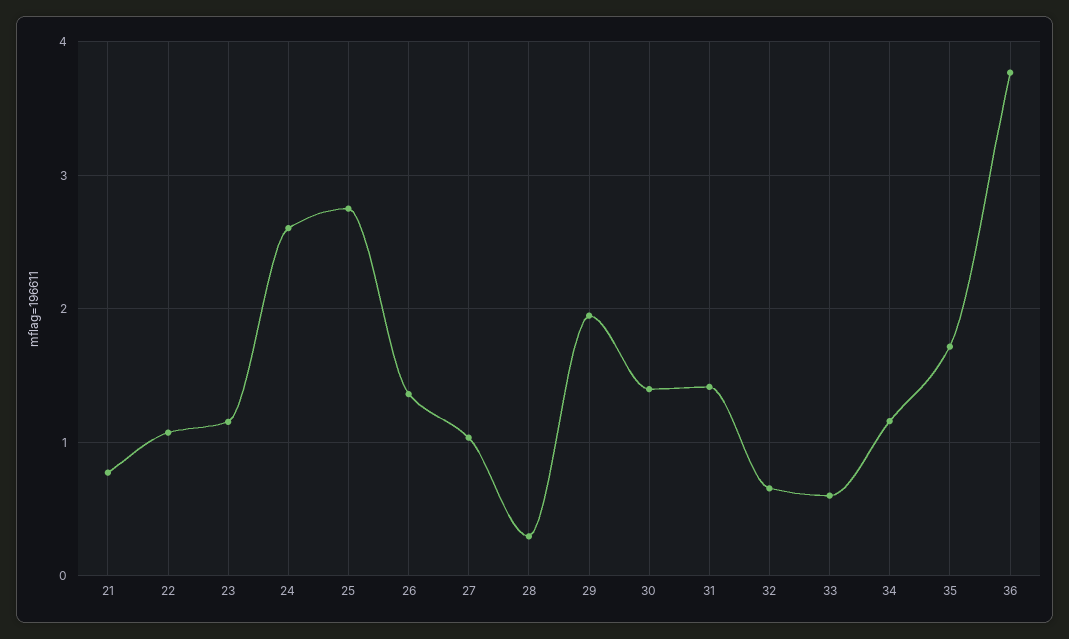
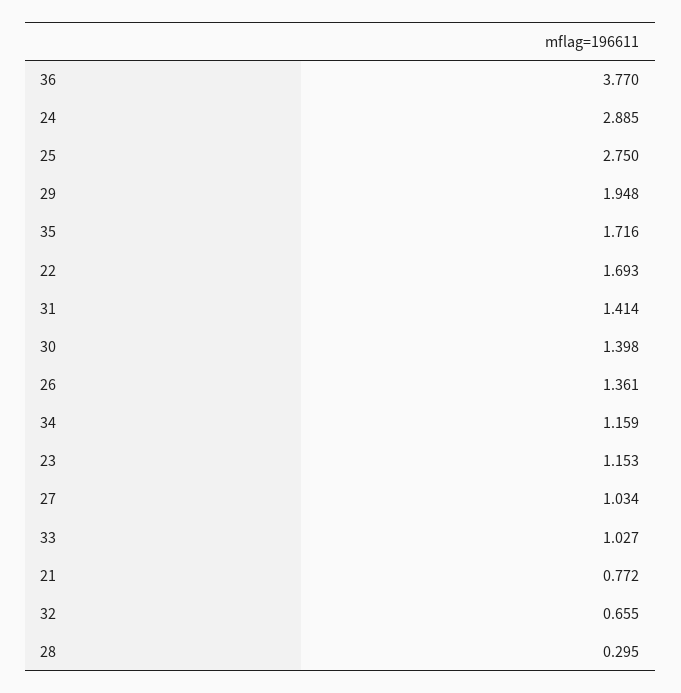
  {
    "21": 0.772,
-   "22": 1.1,
+   "22": 1.693,
    "23": 1.153,
-   "24": 2.6,
+   "24": 2.885,
    "25": 2.75,
    "26": 1.361,
    "27": 1.034,
    "28": 0.295,
    "29": 1.948,
    "30": 1.398,
    "31": 1.414,
    "32": 0.655,
-   "33": 0.6,
+   "33": 1.027,
    "34": 1.159,
    "35": 1.716,
    "36": 3.77
  }

